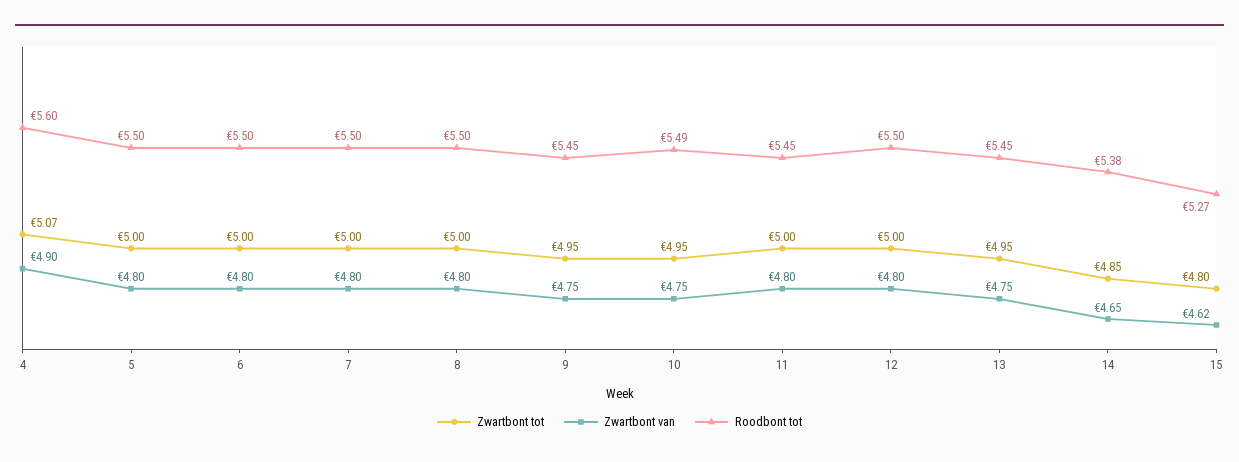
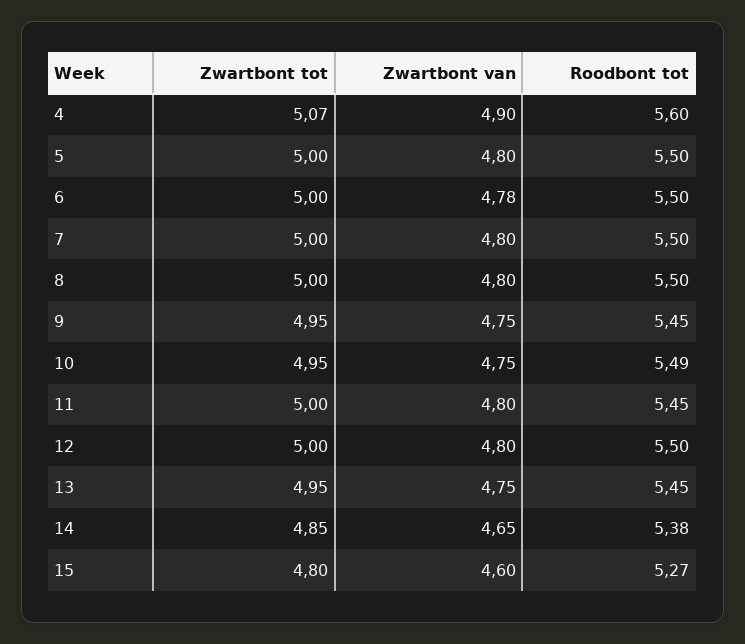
  {
    "Zwartbont tot": {
      "4": 5.07,
      "5": 5,
      "6": 5,
      "7": 5,
      "8": 5,
      "9": 4.95,
      "10": 4.95,
      "11": 5,
      "12": 5,
      "13": 4.95,
      "14": 4.85,
      "15": 4.8
    },
    "Zwartbont van": {
      "4": 4.9,
      "5": 4.8,
-     "6": 4.8,
+     "6": 4.78,
      "7": 4.8,
      "8": 4.8,
      "9": 4.75,
      "10": 4.75,
      "11": 4.8,
      "12": 4.8,
      "13": 4.75,
      "14": 4.65,
-     "15": 4.62
+     "15": 4.6
    },
    "Roodbont tot": {
      "4": 5.6,
      "5": 5.5,
      "6": 5.5,
      "7": 5.5,
      "8": 5.5,
      "9": 5.45,
      "10": 5.49,
      "11": 5.45,
      "12": 5.5,
      "13": 5.45,
      "14": 5.38,
      "15": 5.27
    }
  }

